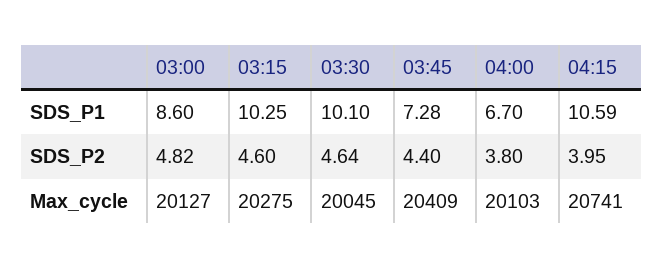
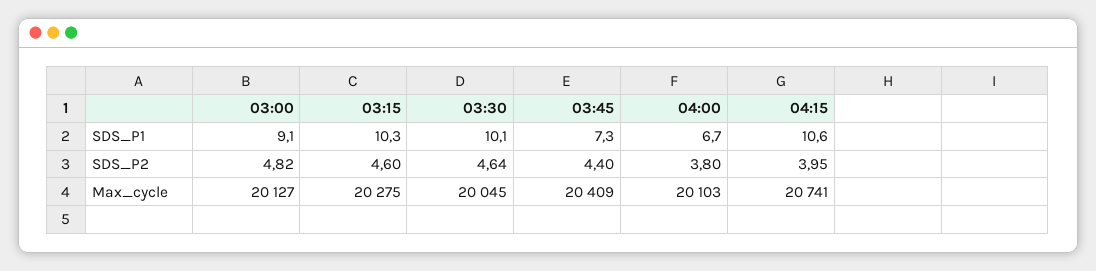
  {
    "03:00": {
-     "SDS_P1": 8.6,
+     "SDS_P1": 9.1,
      "SDS_P2": 4.82,
      "Max_cycle": 20127
    },
    "03:15": {
      "SDS_P1": 10.25,
      "SDS_P2": 4.6,
      "Max_cycle": 20275
    },
    "03:30": {
      "SDS_P1": 10.1,
      "SDS_P2": 4.64,
      "Max_cycle": 20045
    },
    "03:45": {
      "SDS_P1": 7.28,
      "SDS_P2": 4.4,
      "Max_cycle": 20409
    },
    "04:00": {
      "SDS_P1": 6.7,
      "SDS_P2": 3.8,
      "Max_cycle": 20103
    },
    "04:15": {
      "SDS_P1": 10.59,
      "SDS_P2": 3.95,
      "Max_cycle": 20741
    }
  }

